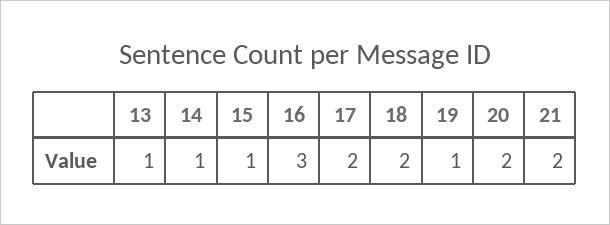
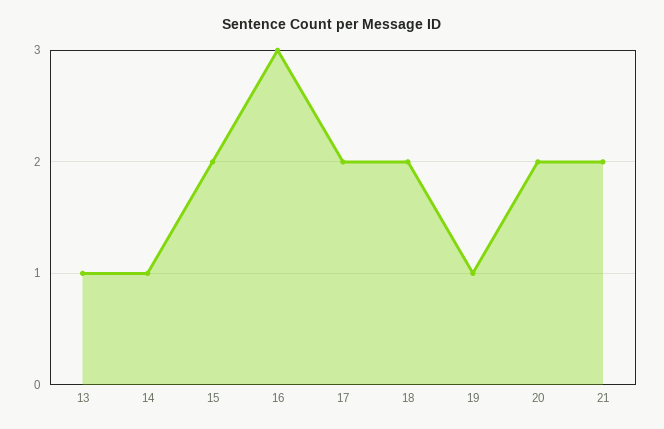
  {
    "13": 1,
    "14": 1,
-   "15": 1,
+   "15": 2,
    "16": 3,
    "17": 2,
    "18": 2,
    "19": 1,
    "20": 2,
    "21": 2
  }

